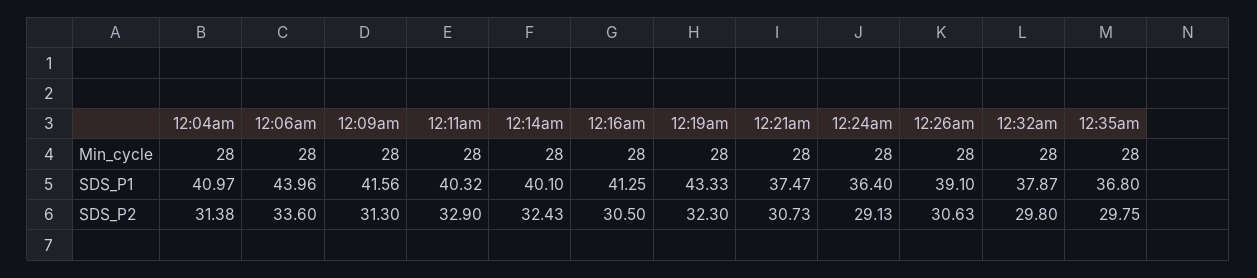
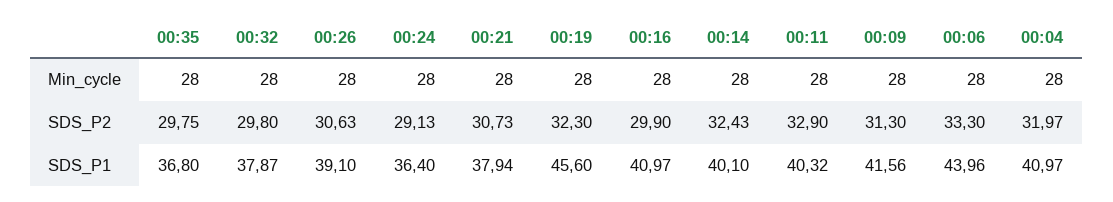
  {
    "12:04am": {
      "Min_cycle": 28,
      "SDS_P1": 40.97,
-     "SDS_P2": 31.38
+     "SDS_P2": 31.97
    },
    "12:06am": {
      "Min_cycle": 28,
      "SDS_P1": 43.96,
-     "SDS_P2": 33.6
+     "SDS_P2": 33.3
    },
    "12:09am": {
      "Min_cycle": 28,
      "SDS_P1": 41.56,
      "SDS_P2": 31.3
    },
    "12:11am": {
      "Min_cycle": 28,
      "SDS_P1": 40.32,
      "SDS_P2": 32.9
    },
    "12:14am": {
      "Min_cycle": 28,
      "SDS_P1": 40.1,
      "SDS_P2": 32.43
    },
    "12:16am": {
      "Min_cycle": 28,
-     "SDS_P1": 41.25,
+     "SDS_P1": 40.97,
-     "SDS_P2": 30.5
+     "SDS_P2": 29.9
    },
    "12:19am": {
      "Min_cycle": 28,
-     "SDS_P1": 43.33,
+     "SDS_P1": 45.6,
      "SDS_P2": 32.3
    },
    "12:21am": {
      "Min_cycle": 28,
-     "SDS_P1": 37.47,
+     "SDS_P1": 37.94,
      "SDS_P2": 30.73
    },
    "12:24am": {
      "Min_cycle": 28,
      "SDS_P1": 36.4,
      "SDS_P2": 29.13
    },
    "12:26am": {
      "Min_cycle": 28,
      "SDS_P1": 39.1,
      "SDS_P2": 30.63
    },
    "12:32am": {
      "Min_cycle": 28,
      "SDS_P1": 37.87,
      "SDS_P2": 29.8
    },
    "12:35am": {
      "Min_cycle": 28,
      "SDS_P1": 36.8,
      "SDS_P2": 29.75
    }
  }

